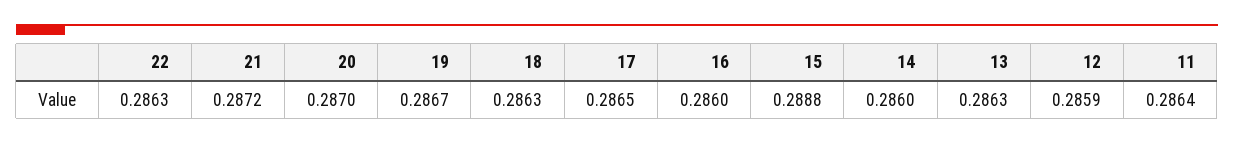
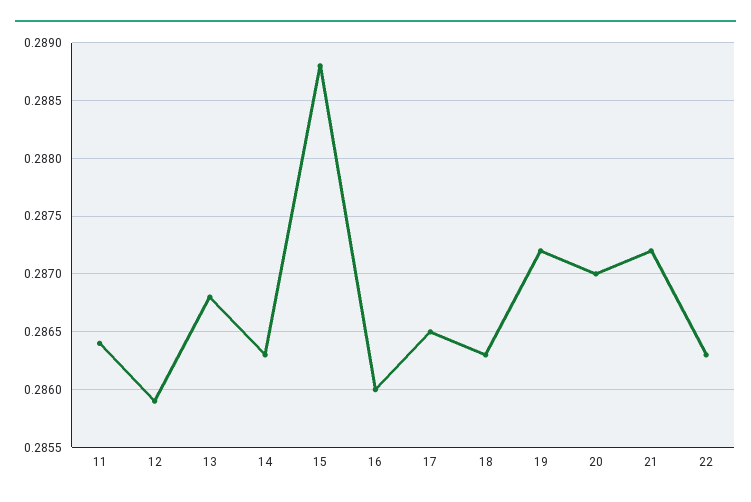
  {
    "22": 0.2863,
    "21": 0.2872,
    "20": 0.287,
-   "19": 0.2867,
+   "19": 0.2872,
    "18": 0.2863,
    "17": 0.2865,
    "16": 0.286,
    "15": 0.2888,
-   "14": 0.286,
+   "14": 0.2863,
-   "13": 0.2863,
+   "13": 0.2868,
    "12": 0.2859,
    "11": 0.2864
  }

